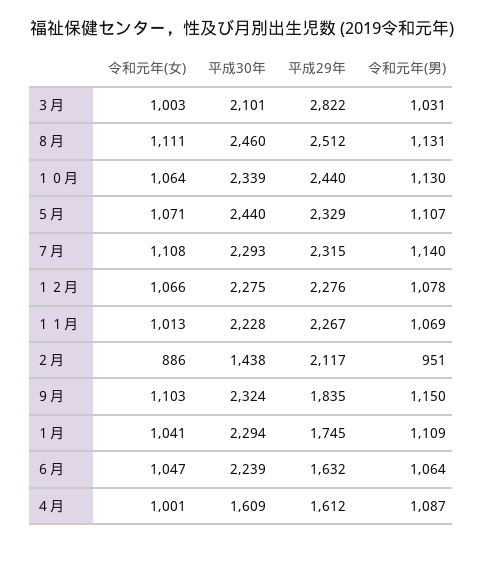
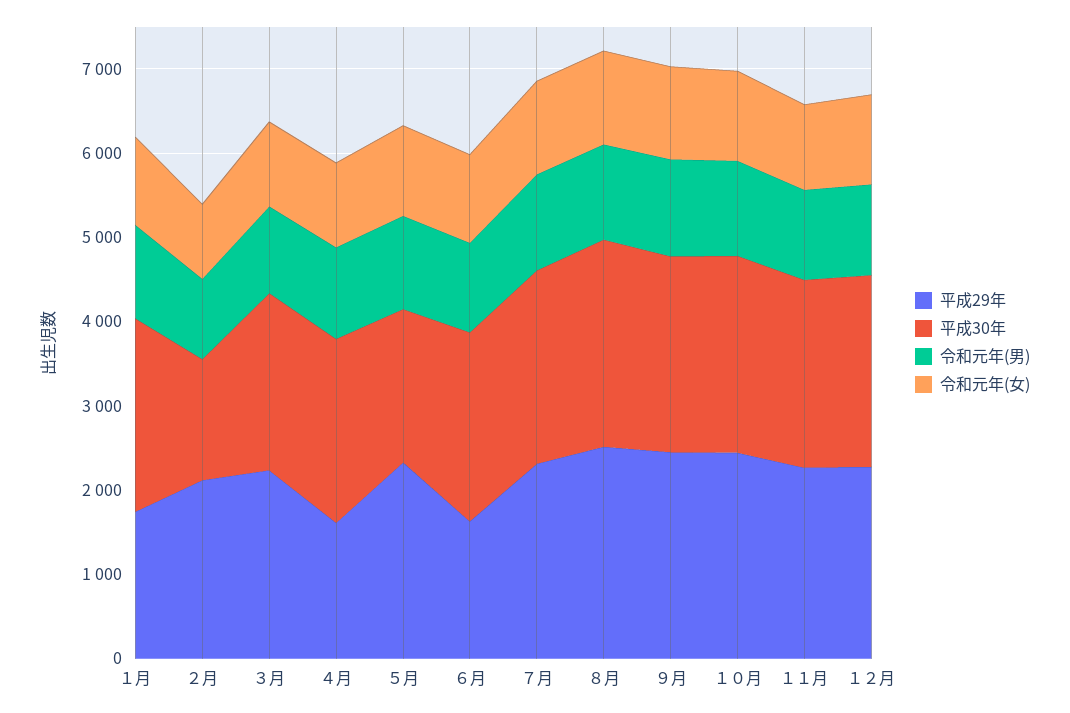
  {
    "令和元年(女)": {
      "３月": 1003,
      "８月": 1111,
      "１０月": 1064,
      "５月": 1071,
      "７月": 1108,
      "１２月": 1066,
      "１１月": 1013,
      "２月": 886,
      "９月": 1103,
      "１月": 1041,
      "６月": 1047,
      "４月": 1001
    },
    "平成30年": {
      "３月": 2101,
      "８月": 2460,
      "１０月": 2339,
-     "５月": 2440,
+     "５月": 1800,
      "７月": 2293,
      "１２月": 2275,
      "１１月": 2228,
      "２月": 1438,
      "９月": 2324,
      "１月": 2294,
      "６月": 2239,
-     "４月": 1609
+     "４月": 2200
    },
    "平成29年": {
-     "３月": 2822,
+     "３月": 2200,
      "８月": 2512,
      "１０月": 2440,
      "５月": 2329,
      "７月": 2315,
      "１２月": 2276,
      "１１月": 2267,
      "２月": 2117,
-     "９月": 1835,
+     "９月": 2400,
      "１月": 1745,
      "６月": 1632,
      "４月": 1612
    },
    "令和元年(男)": {
      "３月": 1031,
      "８月": 1131,
      "１０月": 1130,
      "５月": 1107,
      "７月": 1140,
      "１２月": 1078,
      "１１月": 1069,
      "２月": 951,
      "９月": 1150,
      "１月": 1109,
      "６月": 1064,
      "４月": 1087
    }
  }

